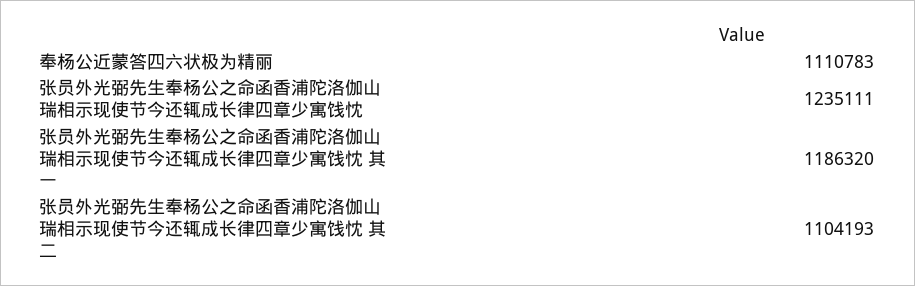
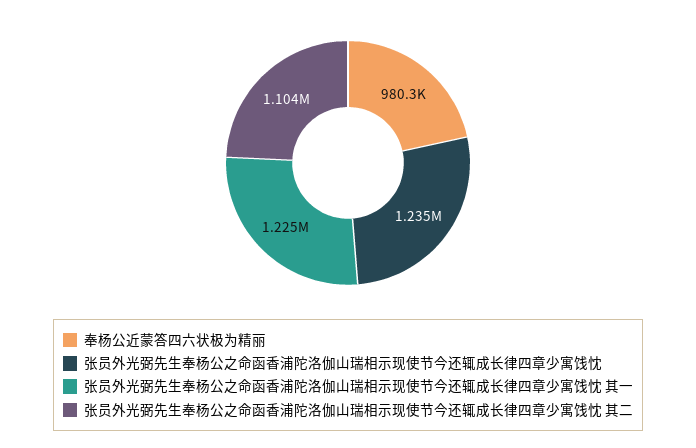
  {
-   "奉杨公近蒙答四六状极为精丽": 1110783,
+   "奉杨公近蒙答四六状极为精丽": 980300,
    "张员外光弼先生奉杨公之命函香浦陀洛伽山瑞相示现使节今还辄成长律四章少寓饯忱": 1235111,
-   "张员外光弼先生奉杨公之命函香浦陀洛伽山瑞相示现使节今还辄成长律四章少寓饯忱 其一": 1186320,
+   "张员外光弼先生奉杨公之命函香浦陀洛伽山瑞相示现使节今还辄成长律四章少寓饯忱 其一": 1225000,
    "张员外光弼先生奉杨公之命函香浦陀洛伽山瑞相示现使节今还辄成长律四章少寓饯忱 其二": 1104193
  }

